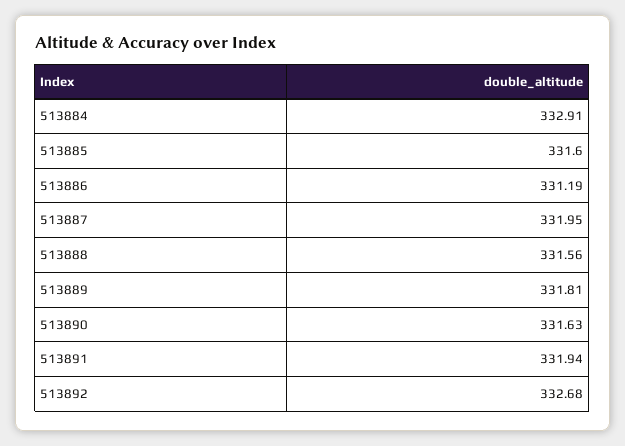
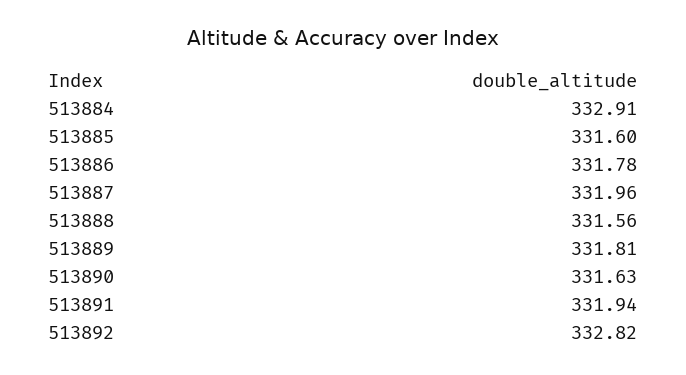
  {
    "513884": 332.91,
    "513885": 331.6,
-   "513886": 331.19,
+   "513886": 331.78,
-   "513887": 331.95,
+   "513887": 331.96,
    "513888": 331.56,
    "513889": 331.81,
    "513890": 331.63,
    "513891": 331.94,
-   "513892": 332.68
+   "513892": 332.82
  }

